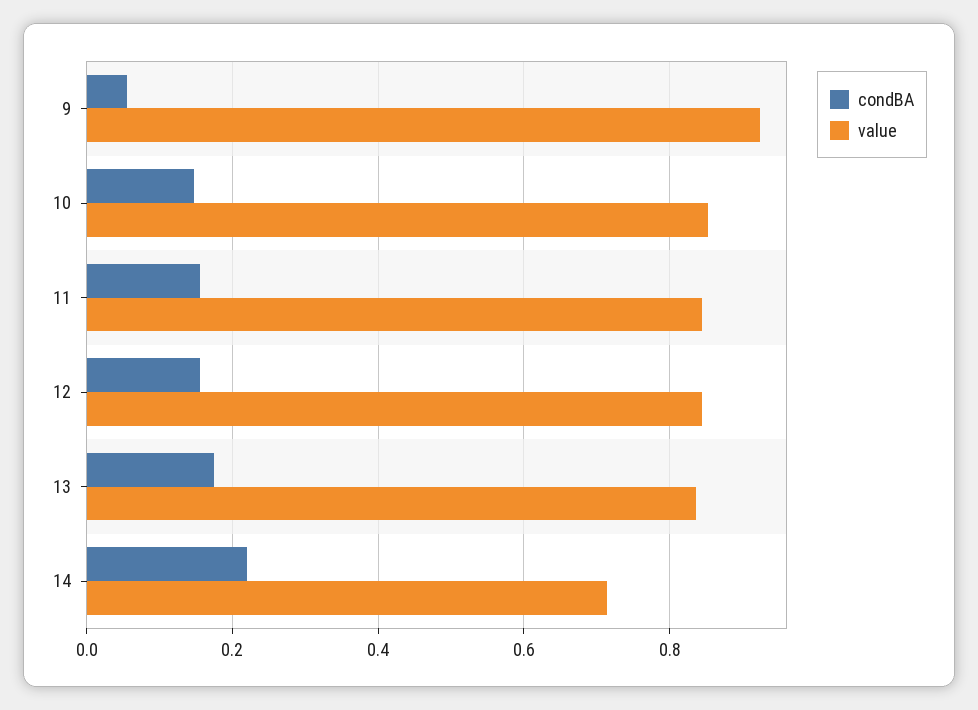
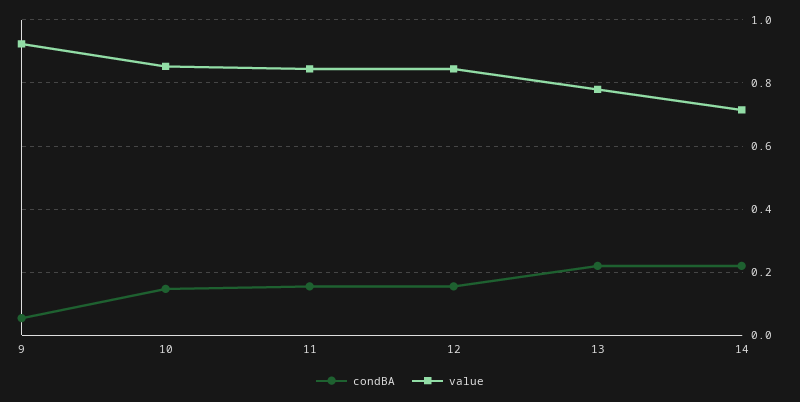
  {
    "condBA": {
      "9": 0.06,
      "10": 0.14,
      "11": 0.16,
      "12": 0.16,
-     "13": 0.18,
+     "13": 0.22,
      "14": 0.22
    },
    "value": {
      "9": 0.92,
      "10": 0.86,
      "11": 0.84,
      "12": 0.84,
-     "13": 0.84,
+     "13": 0.78,
      "14": 0.72
    }
  }

